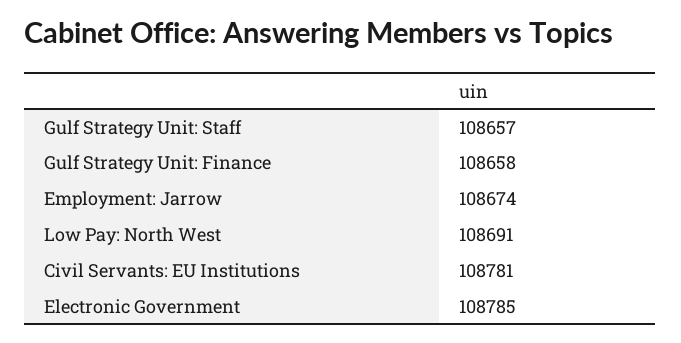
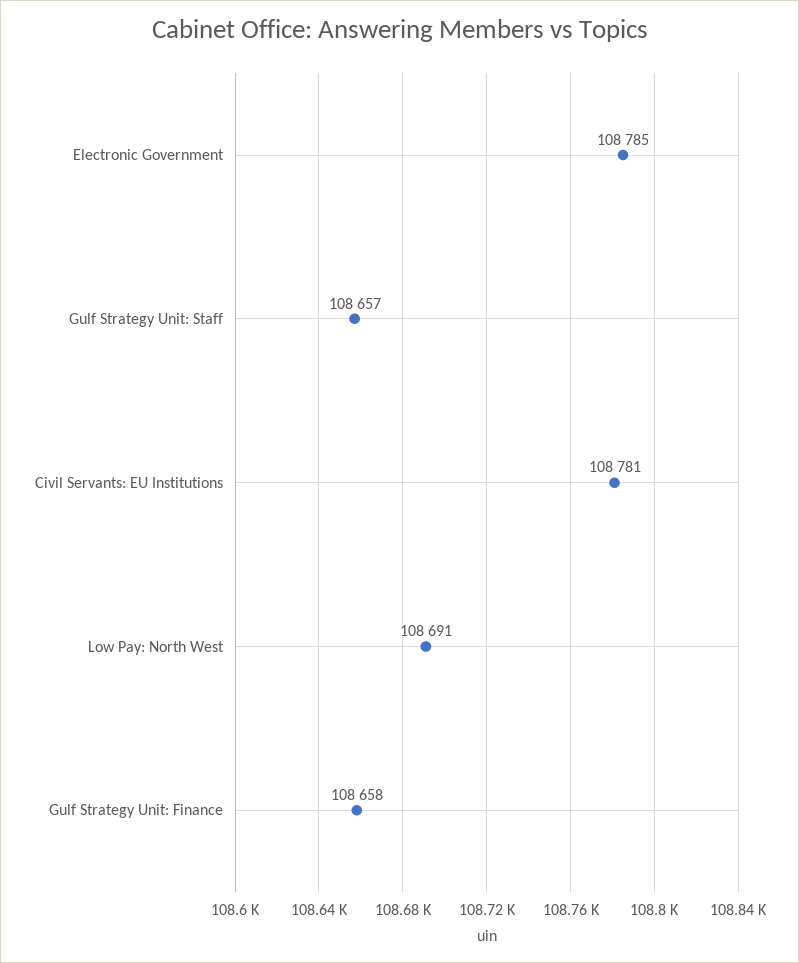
  {
    "Gulf Strategy Unit: Staff": 108657,
    "Gulf Strategy Unit: Finance": 108658,
-   "Employment: Jarrow": 108674,
    "Low Pay: North West": 108691,
    "Civil Servants: EU Institutions": 108781,
    "Electronic Government": 108785
  }

